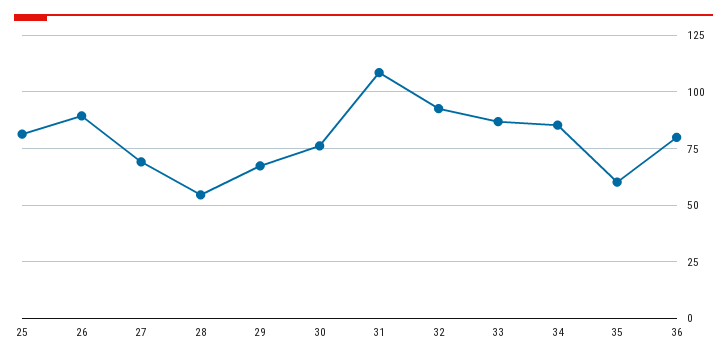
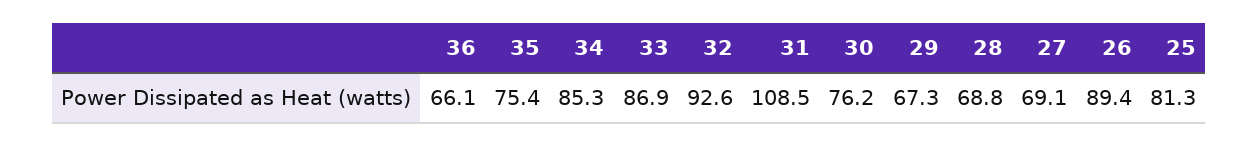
  {
    "25": 81.3,
    "26": 89.4,
    "27": 69.1,
-   "28": 55,
+   "28": 68.8,
    "29": 67.3,
    "30": 76.2,
    "31": 108.5,
    "32": 92.6,
    "33": 86.9,
    "34": 85.3,
-   "35": 60,
+   "35": 75.4,
-   "36": 80
+   "36": 66.1
  }

